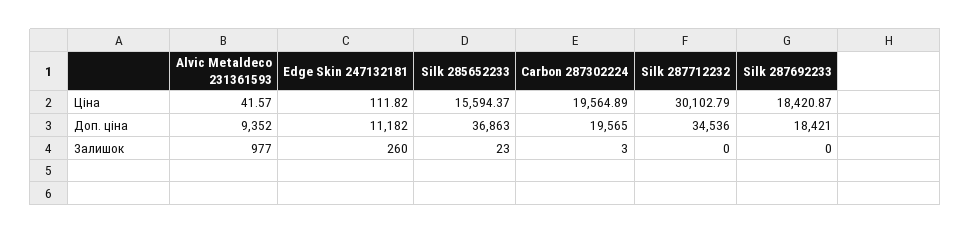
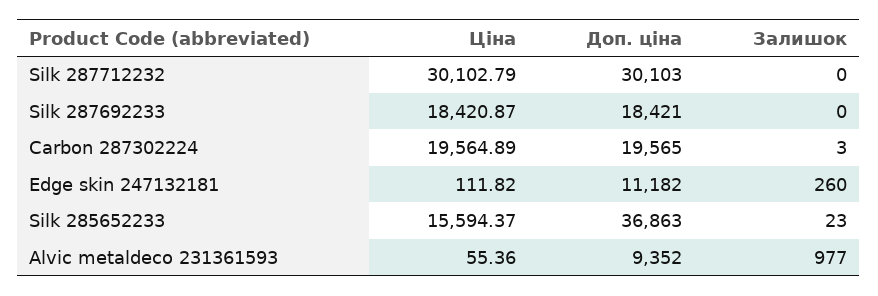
  {
    "Alvic Metaldeco 231361593": {
-     "Ціна": 41.57,
+     "Ціна": 55.36,
      "Доп. ціна": 9352,
      "Залишок": 977
    },
    "Edge Skin 247132181": {
      "Ціна": 111.82,
      "Доп. ціна": 11182,
      "Залишок": 260
    },
    "Silk 285652233": {
      "Ціна": 15594.37,
      "Доп. ціна": 36863,
      "Залишок": 23
    },
    "Carbon 287302224": {
      "Ціна": 19564.89,
      "Доп. ціна": 19565,
      "Залишок": 3
    },
    "Silk 287712232": {
      "Ціна": 30102.79,
-     "Доп. ціна": 34536,
+     "Доп. ціна": 30103,
      "Залишок": 0
    },
    "Silk 287692233": {
      "Ціна": 18420.87,
      "Доп. ціна": 18421,
      "Залишок": 0
    }
  }

